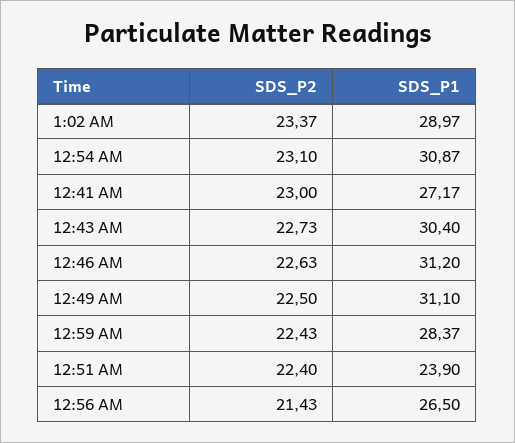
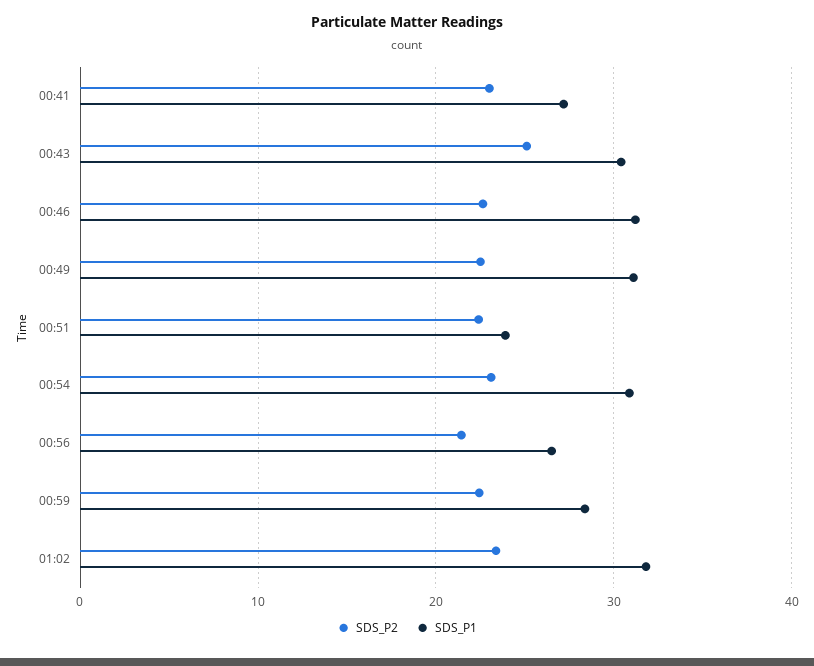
  {
    "SDS_P2": {
      "1:02 AM": 23.37,
      "12:54 AM": 23.1,
      "12:41 AM": 23,
-     "12:43 AM": 22.73,
+     "12:43 AM": 25,
      "12:46 AM": 22.63,
      "12:49 AM": 22.5,
      "12:59 AM": 22.43,
      "12:51 AM": 22.4,
      "12:56 AM": 21.43
    },
    "SDS_P1": {
-     "1:02 AM": 28.97,
+     "1:02 AM": 32,
      "12:54 AM": 30.87,
      "12:41 AM": 27.17,
      "12:43 AM": 30.4,
      "12:46 AM": 31.2,
      "12:49 AM": 31.1,
      "12:59 AM": 28.37,
      "12:51 AM": 23.9,
      "12:56 AM": 26.5
    }
  }

